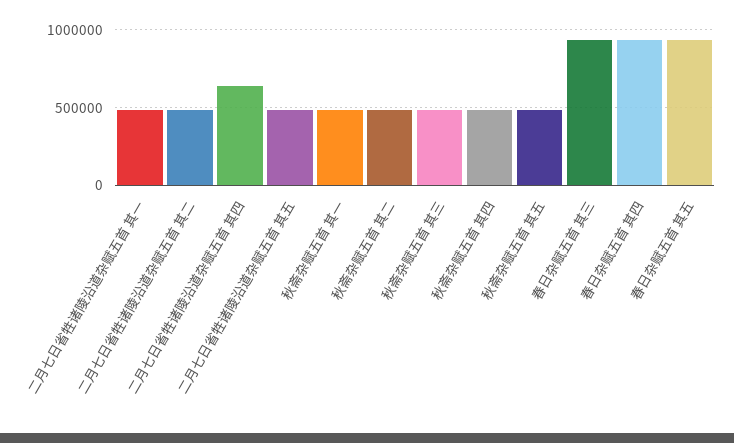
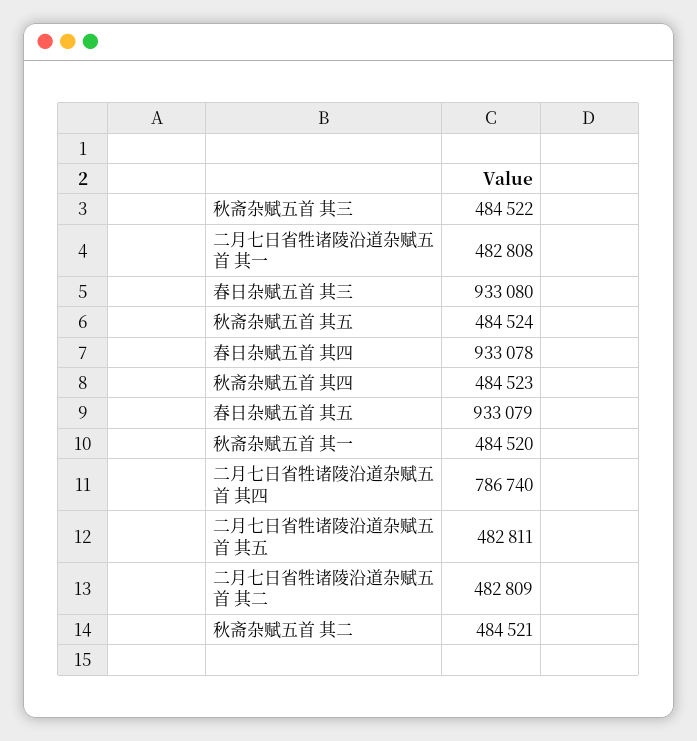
  {
    "二月七日省牲诸陵沿道杂赋五首 其一": 482808,
    "二月七日省牲诸陵沿道杂赋五首 其二": 482809,
-   "二月七日省牲诸陵沿道杂赋五首 其四": 650000,
+   "二月七日省牲诸陵沿道杂赋五首 其四": 786740,
    "二月七日省牲诸陵沿道杂赋五首 其五": 482811,
    "秋斋杂赋五首 其一": 484520,
    "秋斋杂赋五首 其二": 484521,
    "秋斋杂赋五首 其三": 484522,
    "秋斋杂赋五首 其四": 484523,
    "秋斋杂赋五首 其五": 484524,
    "春日杂赋五首 其三": 933080,
    "春日杂赋五首 其四": 933078,
    "春日杂赋五首 其五": 933079
  }

